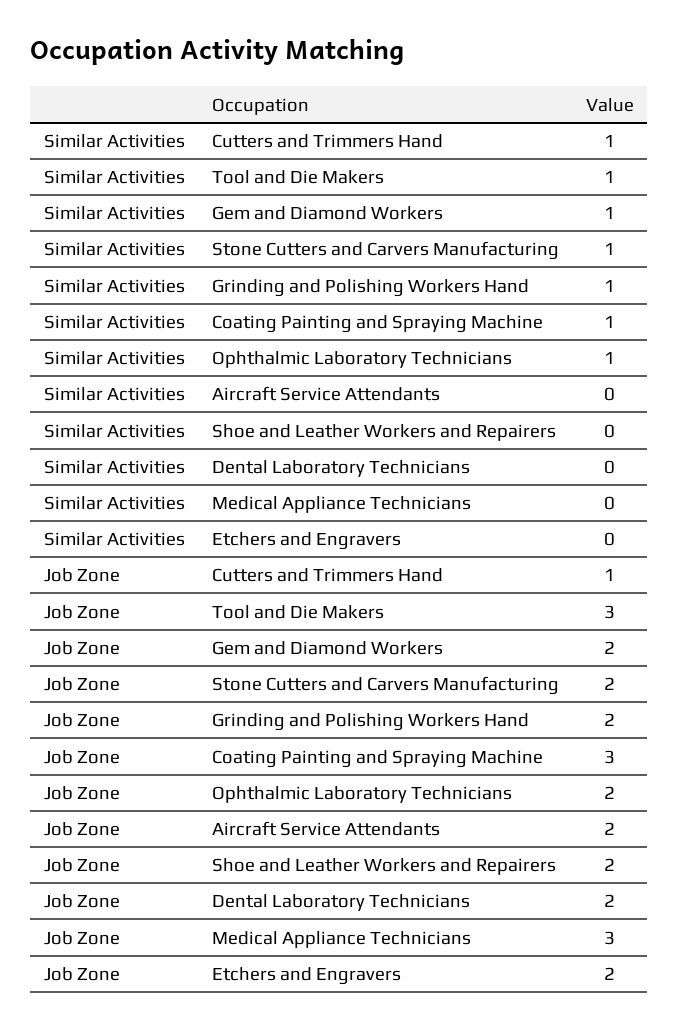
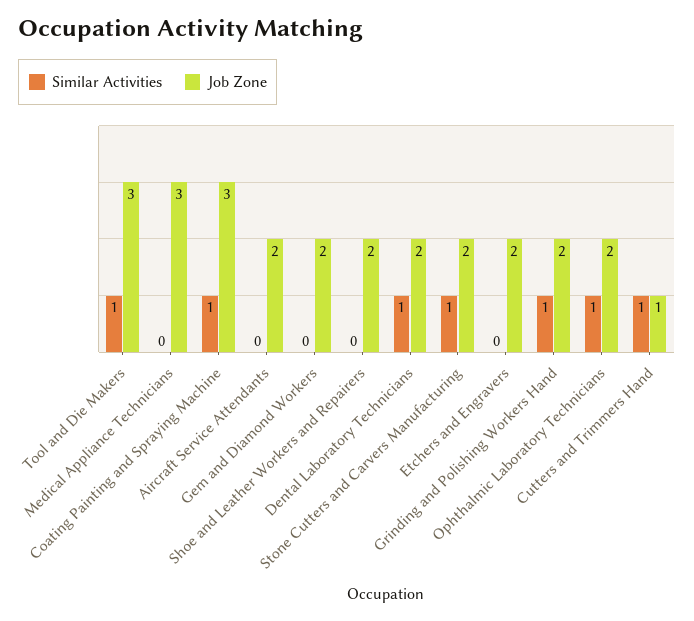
  {
    "Similar Activities": {
      "Cutters and Trimmers Hand": 1,
      "Tool and Die Makers": 1,
-     "Gem and Diamond Workers": 1,
+     "Gem and Diamond Workers": 0,
      "Stone Cutters and Carvers Manufacturing": 1,
      "Grinding and Polishing Workers Hand": 1,
      "Coating Painting and Spraying Machine": 1,
      "Ophthalmic Laboratory Technicians": 1,
      "Aircraft Service Attendants": 0,
      "Shoe and Leather Workers and Repairers": 0,
-     "Dental Laboratory Technicians": 0,
+     "Dental Laboratory Technicians": 1,
      "Medical Appliance Technicians": 0,
      "Etchers and Engravers": 0
    },
    "Job Zone": {
      "Cutters and Trimmers Hand": 1,
      "Tool and Die Makers": 3,
      "Gem and Diamond Workers": 2,
      "Stone Cutters and Carvers Manufacturing": 2,
      "Grinding and Polishing Workers Hand": 2,
      "Coating Painting and Spraying Machine": 3,
      "Ophthalmic Laboratory Technicians": 2,
      "Aircraft Service Attendants": 2,
      "Shoe and Leather Workers and Repairers": 2,
      "Dental Laboratory Technicians": 2,
      "Medical Appliance Technicians": 3,
      "Etchers and Engravers": 2
    }
  }

